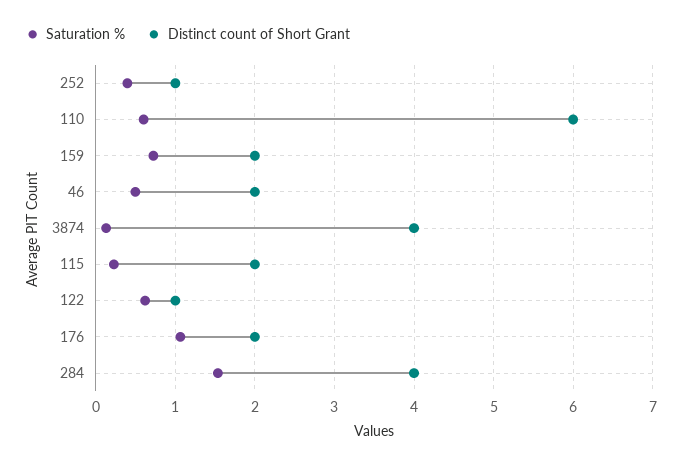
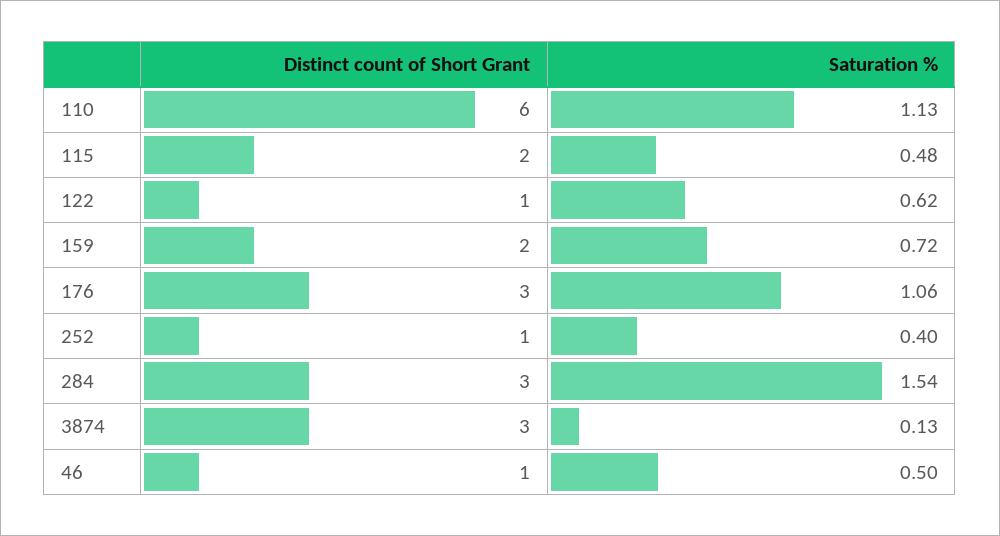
  {
    "Saturation %": {
      "252": 0.4,
-     "110": 0.6,
+     "110": 1.13,
      "159": 0.72,
      "46": 0.5,
      "3874": 0.13,
-     "115": 0.2,
+     "115": 0.48,
      "122": 0.62,
      "176": 1.06,
      "284": 1.54
    },
    "Distinct count of Short Grant": {
      "252": 1,
      "110": 6,
      "159": 2,
-     "46": 2,
+     "46": 1,
-     "3874": 4,
+     "3874": 3,
      "115": 2,
      "122": 1,
-     "176": 2,
+     "176": 3,
-     "284": 4
+     "284": 3
    }
  }

